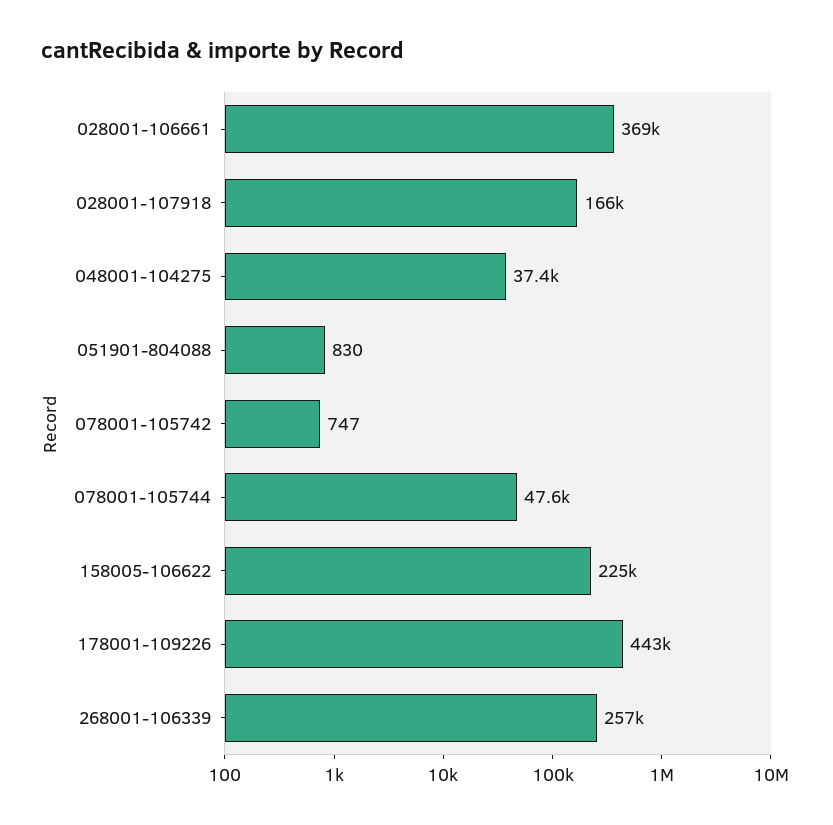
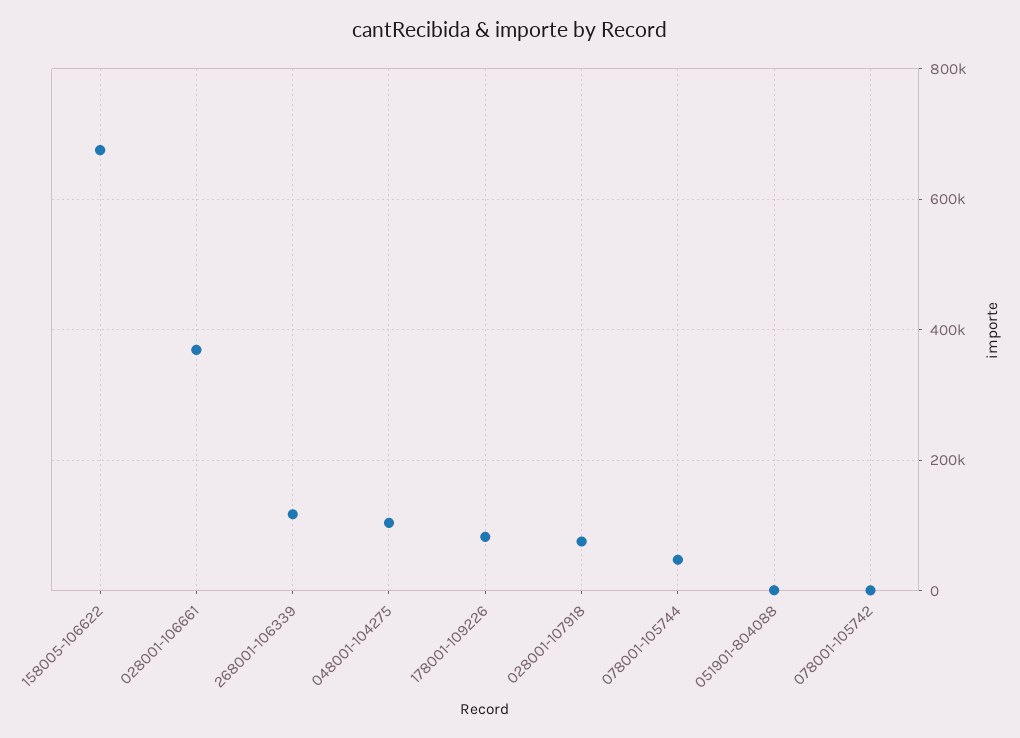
  {
    "028001-106661": 369000,
-   "028001-107918": 166000,
+   "028001-107918": 80000,
-   "048001-104275": 37400,
+   "048001-104275": 100000,
    "051901-804088": 830,
    "078001-105742": 747,
    "078001-105744": 47600,
-   "158005-106622": 225000,
+   "158005-106622": 680000,
-   "178001-109226": 443000,
+   "178001-109226": 80000,
-   "268001-106339": 257000
+   "268001-106339": 120000
  }

